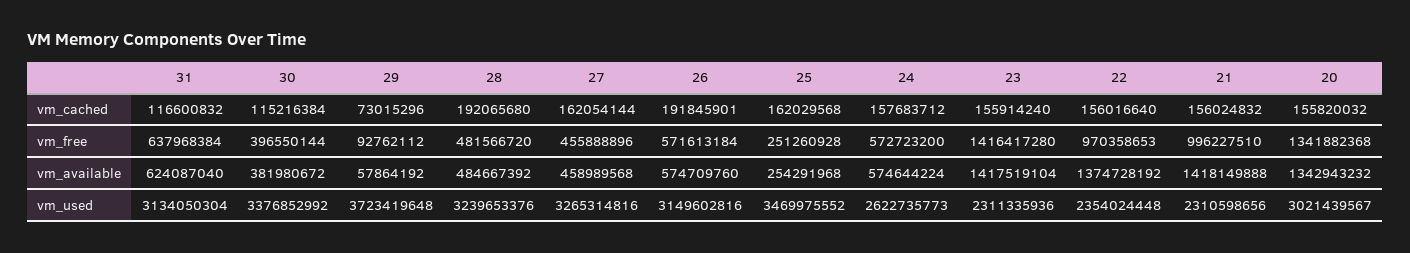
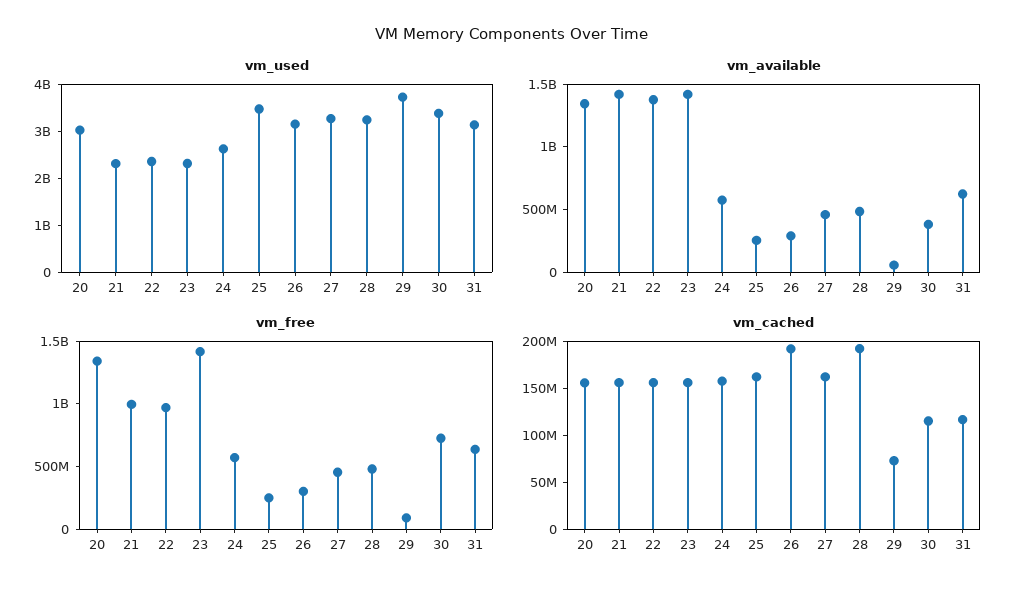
  {
    "vm_cached": {
      "31": 116600832,
      "30": 115216384,
      "29": 73015296,
      "28": 192065680,
      "27": 162054144,
      "26": 191845901,
      "25": 162029568,
      "24": 157683712,
      "23": 155914240,
      "22": 156016640,
      "21": 156024832,
      "20": 155820032
    },
    "vm_free": {
      "31": 637968384,
-     "30": 396550144,
+     "30": 700000000,
      "29": 92762112,
      "28": 481566720,
      "27": 455888896,
-     "26": 571613184,
+     "26": 300000000,
      "25": 251260928,
      "24": 572723200,
      "23": 1416417280,
      "22": 970358653,
      "21": 996227510,
      "20": 1341882368
    },
    "vm_available": {
      "31": 624087040,
      "30": 381980672,
      "29": 57864192,
      "28": 484667392,
      "27": 458989568,
-     "26": 574709760,
+     "26": 300000000,
      "25": 254291968,
      "24": 574644224,
      "23": 1417519104,
      "22": 1374728192,
      "21": 1418149888,
      "20": 1342943232
    },
    "vm_used": {
      "31": 3134050304,
      "30": 3376852992,
      "29": 3723419648,
      "28": 3239653376,
      "27": 3265314816,
      "26": 3149602816,
      "25": 3469975552,
      "24": 2622735773,
      "23": 2311335936,
      "22": 2354024448,
      "21": 2310598656,
      "20": 3021439567
    }
  }

